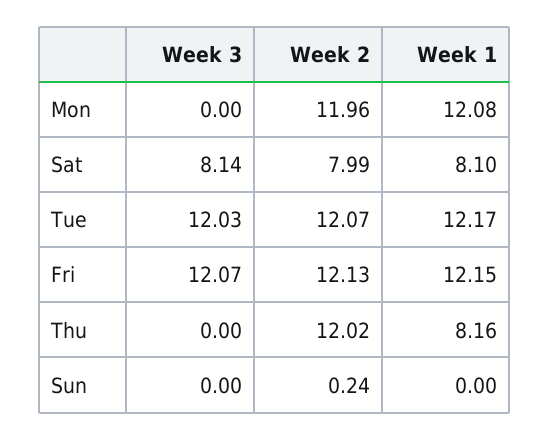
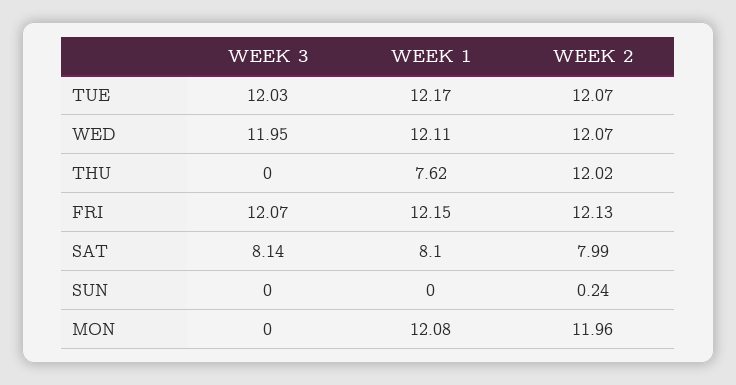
  {
    "Week 3": {
      "Mon": 0,
      "Sat": 8.14,
      "Tue": 12.03,
      "Fri": 12.07,
      "Thu": 0,
-     "Sun": 0
+     "Sun": 0,
+     "WED": 11.95
    },
    "Week 2": {
      "Mon": 11.96,
      "Sat": 7.99,
      "Tue": 12.07,
      "Fri": 12.13,
      "Thu": 12.02,
-     "Sun": 0.24
+     "Sun": 0.24,
+     "WED": 12.07
    },
    "Week 1": {
      "Mon": 12.08,
      "Sat": 8.1,
      "Tue": 12.17,
      "Fri": 12.15,
-     "Thu": 8.16,
+     "Thu": 7.62,
-     "Sun": 0
+     "Sun": 0,
+     "WED": 12.11
    }
  }

